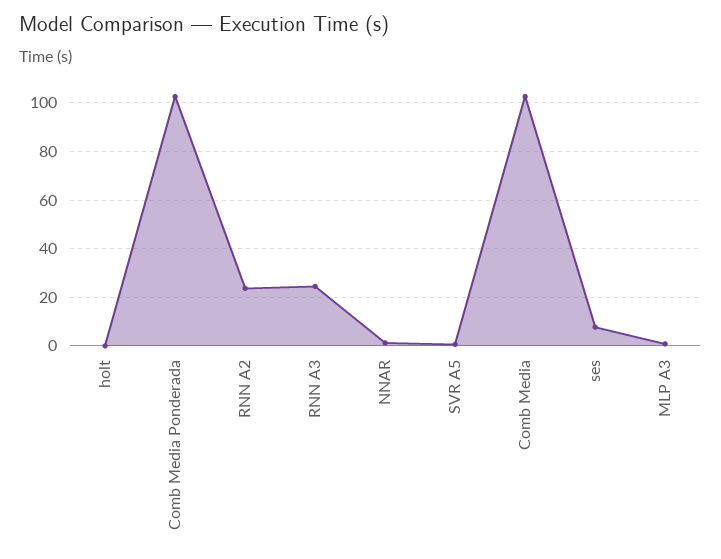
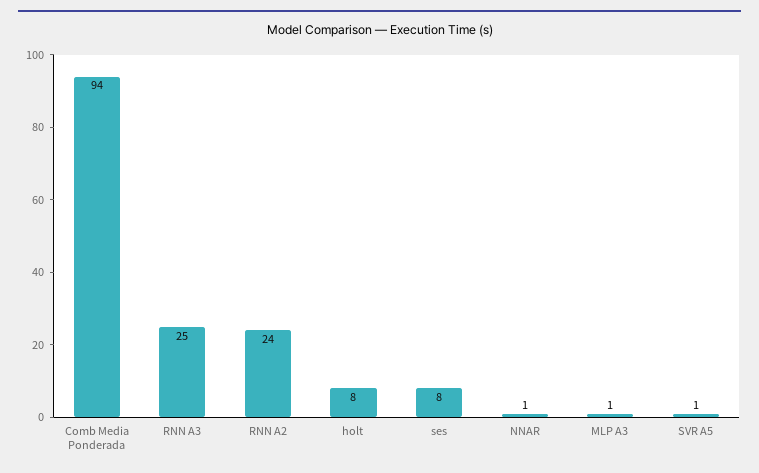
  {
-   "holt": 0,
+   "holt": 8,
-   "Comb Media Ponderada": 102.5,
+   "Comb Media Ponderada": 94,
    "RNN A2": 24,
    "RNN A3": 25,
    "NNAR": 1,
    "SVR A5": 1,
-   "Comb Media": 102.5,
    "ses": 8,
    "MLP A3": 1
  }

